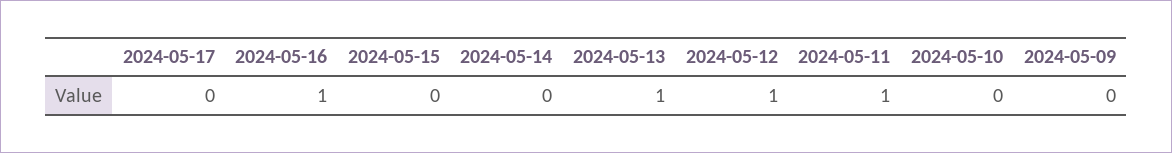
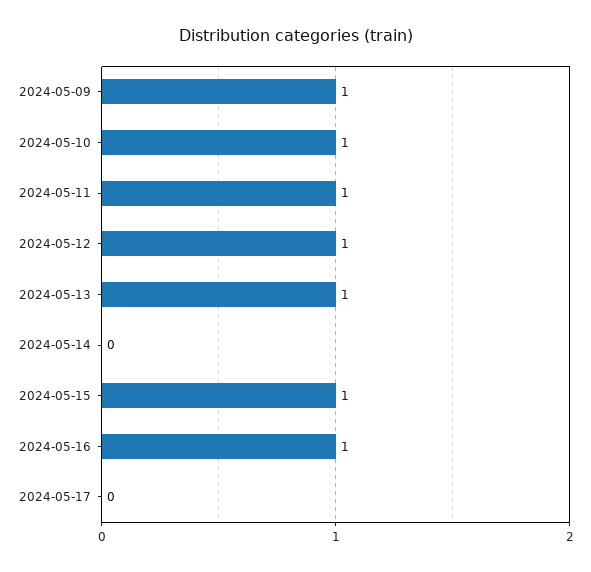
  {
    "2024-05-17": 0,
    "2024-05-16": 1,
-   "2024-05-15": 0,
+   "2024-05-15": 1,
    "2024-05-14": 0,
    "2024-05-13": 1,
    "2024-05-12": 1,
    "2024-05-11": 1,
-   "2024-05-10": 0,
+   "2024-05-10": 1,
-   "2024-05-09": 0
+   "2024-05-09": 1
  }

